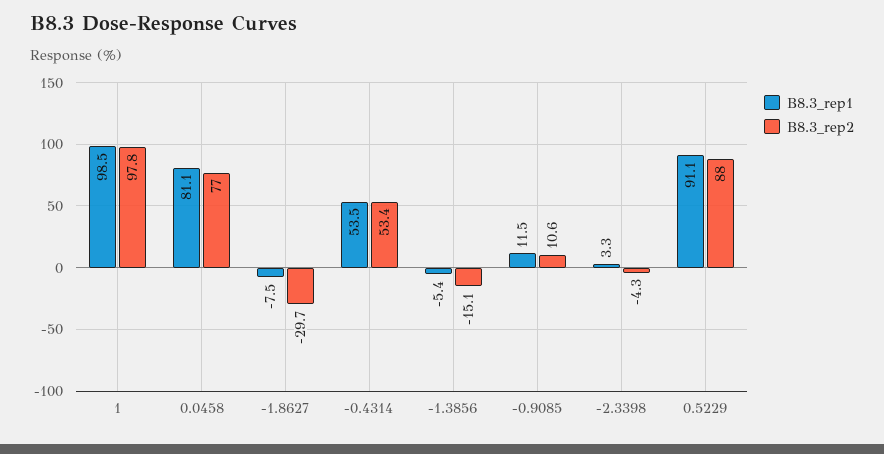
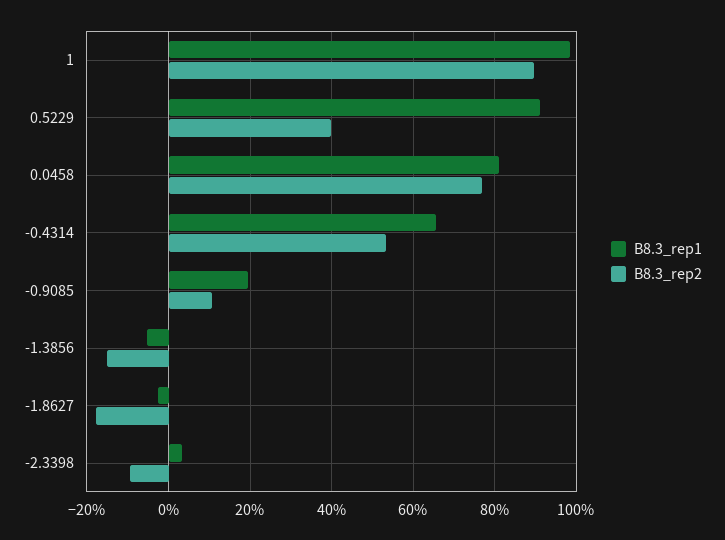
  {
    "B8.3_rep1": {
      "1": 98.5,
      "0.0458": 81.1,
-     "-1.8627": -7.5,
+     "-1.8627": -2,
-     "-0.4314": 53.5,
+     "-0.4314": 66,
      "-1.3856": -5.4,
-     "-0.9085": 11.5,
+     "-0.9085": 20,
      "-2.3398": 3.3,
      "0.5229": 91.1
    },
    "B8.3_rep2": {
-     "1": 97.8,
+     "1": 90,
      "0.0458": 77,
-     "-1.8627": -29.7,
+     "-1.8627": -18,
      "-0.4314": 53.4,
      "-1.3856": -15.1,
      "-0.9085": 10.6,
-     "-2.3398": -4.3,
+     "-2.3398": -10,
-     "0.5229": 88
+     "0.5229": 40
    }
  }

